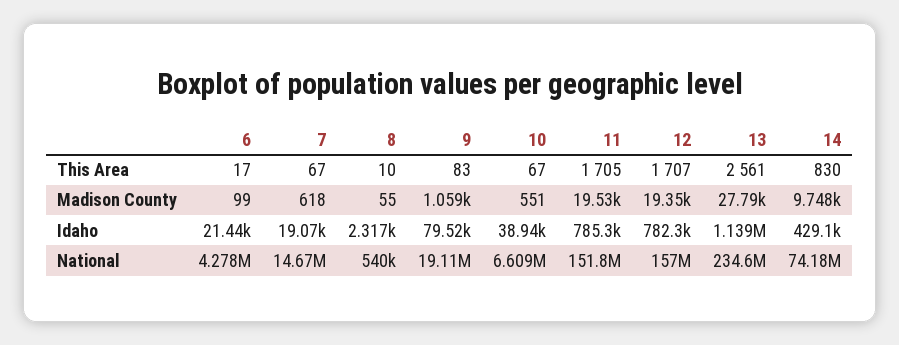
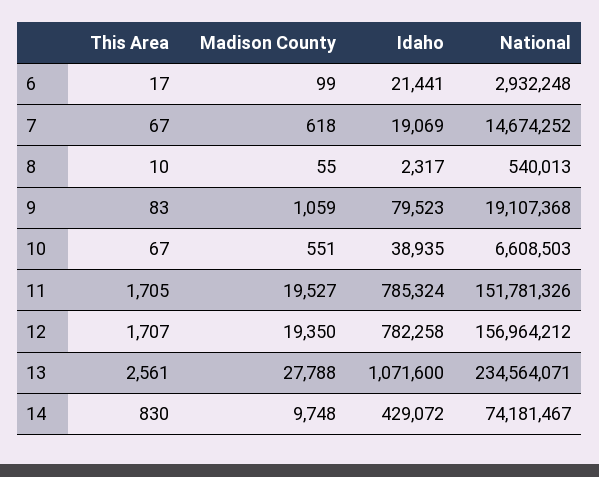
  {
    "6": {
      "This Area": 17,
      "Madison County": 99,
      "Idaho": 21441,
-     "National": 4278000
+     "National": 2932248
    },
    "7": {
      "This Area": 67,
      "Madison County": 618,
      "Idaho": 19069,
      "National": 14674252
    },
    "8": {
      "This Area": 10,
      "Madison County": 55,
      "Idaho": 2317,
      "National": 540013
    },
    "9": {
      "This Area": 83,
      "Madison County": 1059,
      "Idaho": 79523,
      "National": 19107368
    },
    "10": {
      "This Area": 67,
      "Madison County": 551,
      "Idaho": 38935,
      "National": 6608503
    },
    "11": {
      "This Area": 1705,
      "Madison County": 19527,
      "Idaho": 785324,
      "National": 151781326
    },
    "12": {
      "This Area": 1707,
      "Madison County": 19350,
      "Idaho": 782258,
      "National": 156964212
    },
    "13": {
      "This Area": 2561,
      "Madison County": 27788,
-     "Idaho": 1139000,
+     "Idaho": 1071600,
      "National": 234564071
    },
    "14": {
      "This Area": 830,
      "Madison County": 9748,
      "Idaho": 429072,
      "National": 74181467
    }
  }

